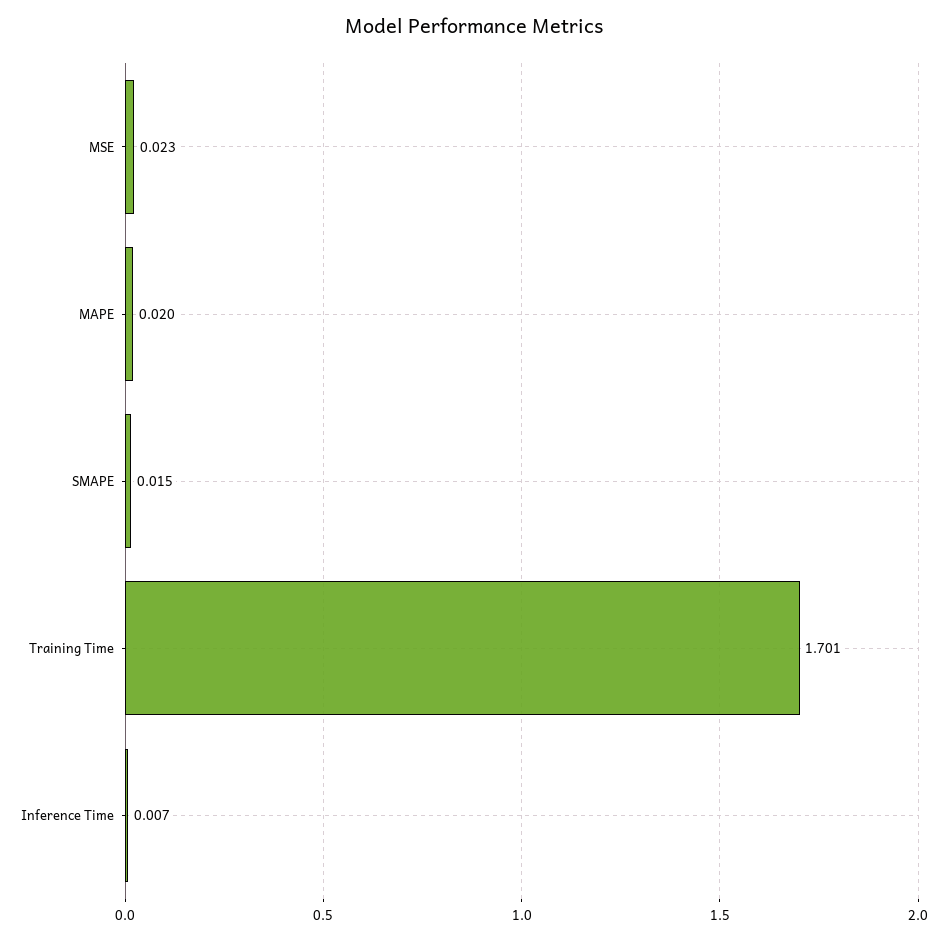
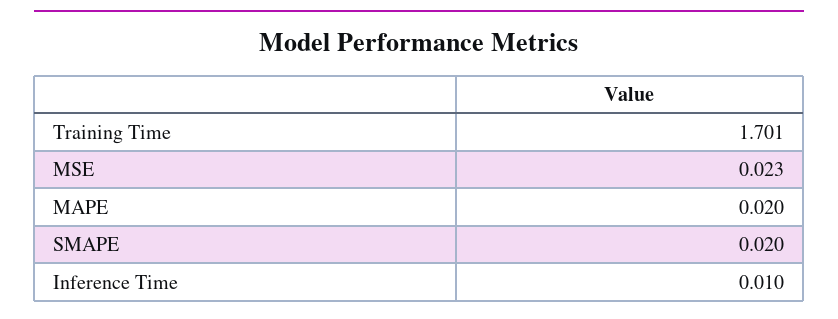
  {
    "MSE": 0.023,
    "MAPE": 0.02,
-   "SMAPE": 0.015,
+   "SMAPE": 0.02,
    "Training Time": 1.701,
-   "Inference Time": 0.007
+   "Inference Time": 0.01
  }

